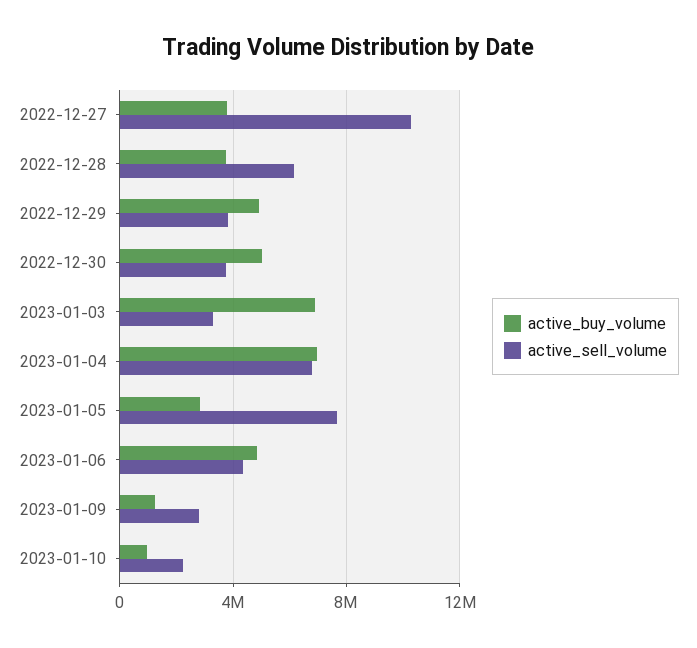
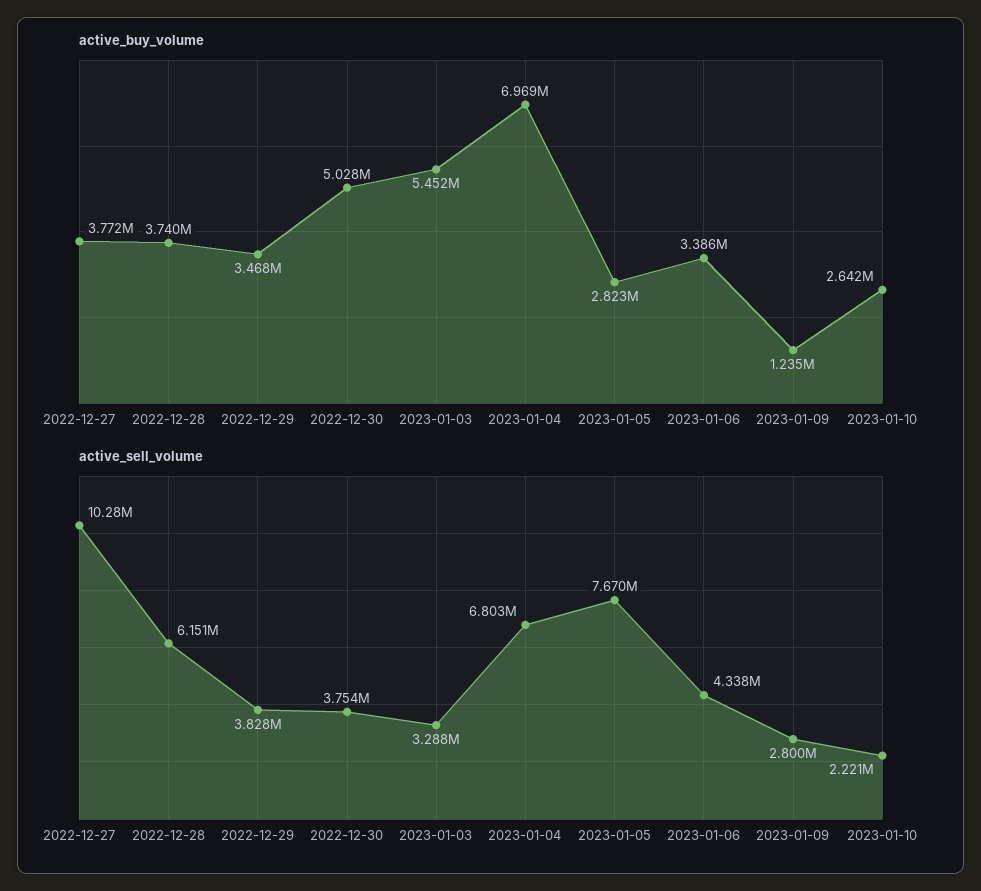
  {
    "active_buy_volume": {
      "2022-12-27": 3772000,
      "2022-12-28": 3740000,
-     "2022-12-29": 5000000,
+     "2022-12-29": 3468000,
      "2022-12-30": 5028000,
-     "2023-01-03": 7000000,
+     "2023-01-03": 5452000,
      "2023-01-04": 6969000,
      "2023-01-05": 2823000,
-     "2023-01-06": 5000000,
+     "2023-01-06": 3386000,
      "2023-01-09": 1235000,
-     "2023-01-10": 1000000
+     "2023-01-10": 2642000
    },
    "active_sell_volume": {
      "2022-12-27": 10280000,
      "2022-12-28": 6151000,
      "2022-12-29": 3828000,
      "2022-12-30": 3754000,
      "2023-01-03": 3288000,
      "2023-01-04": 6803000,
      "2023-01-05": 7670000,
      "2023-01-06": 4338000,
      "2023-01-09": 2800000,
      "2023-01-10": 2221000
    }
  }

